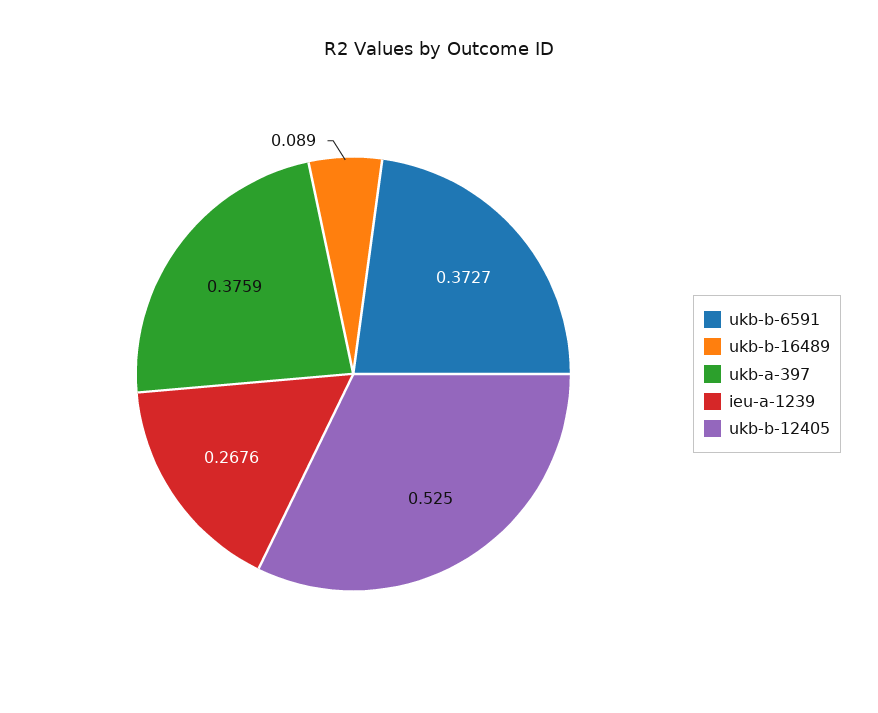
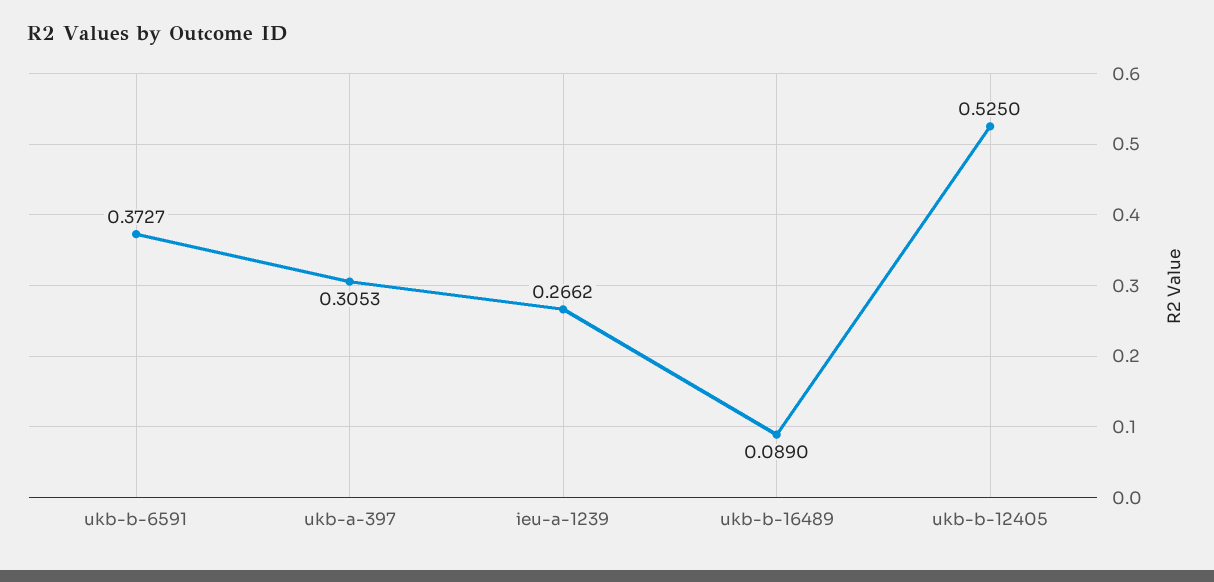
  {
    "ukb-b-6591": 0.3727,
    "ukb-b-16489": 0.089,
-   "ukb-a-397": 0.3759,
+   "ukb-a-397": 0.3053,
-   "ieu-a-1239": 0.2676,
+   "ieu-a-1239": 0.2662,
    "ukb-b-12405": 0.525
  }

